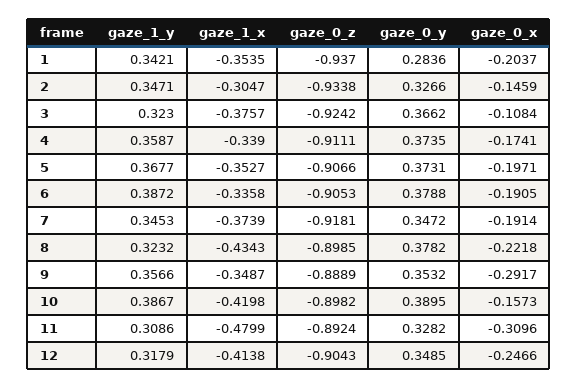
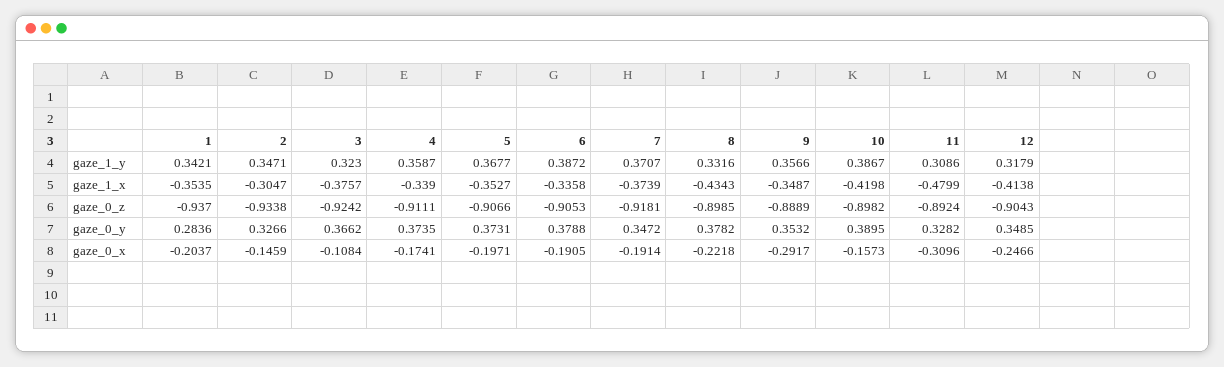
  {
    "gaze_1_y": {
      "1": 0.3421,
      "2": 0.3471,
      "3": 0.323,
      "4": 0.3587,
      "5": 0.3677,
      "6": 0.3872,
-     "7": 0.3453,
+     "7": 0.3707,
-     "8": 0.3232,
+     "8": 0.3316,
      "9": 0.3566,
      "10": 0.3867,
      "11": 0.3086,
      "12": 0.3179
    },
    "gaze_1_x": {
      "1": -0.3535,
      "2": -0.3047,
      "3": -0.3757,
      "4": -0.339,
      "5": -0.3527,
      "6": -0.3358,
      "7": -0.3739,
      "8": -0.4343,
      "9": -0.3487,
      "10": -0.4198,
      "11": -0.4799,
      "12": -0.4138
    },
    "gaze_0_z": {
      "1": -0.937,
      "2": -0.9338,
      "3": -0.9242,
      "4": -0.9111,
      "5": -0.9066,
      "6": -0.9053,
      "7": -0.9181,
      "8": -0.8985,
      "9": -0.8889,
      "10": -0.8982,
      "11": -0.8924,
      "12": -0.9043
    },
    "gaze_0_y": {
      "1": 0.2836,
      "2": 0.3266,
      "3": 0.3662,
      "4": 0.3735,
      "5": 0.3731,
      "6": 0.3788,
      "7": 0.3472,
      "8": 0.3782,
      "9": 0.3532,
      "10": 0.3895,
      "11": 0.3282,
      "12": 0.3485
    },
    "gaze_0_x": {
      "1": -0.2037,
      "2": -0.1459,
      "3": -0.1084,
      "4": -0.1741,
      "5": -0.1971,
      "6": -0.1905,
      "7": -0.1914,
      "8": -0.2218,
      "9": -0.2917,
      "10": -0.1573,
      "11": -0.3096,
      "12": -0.2466
    }
  }

